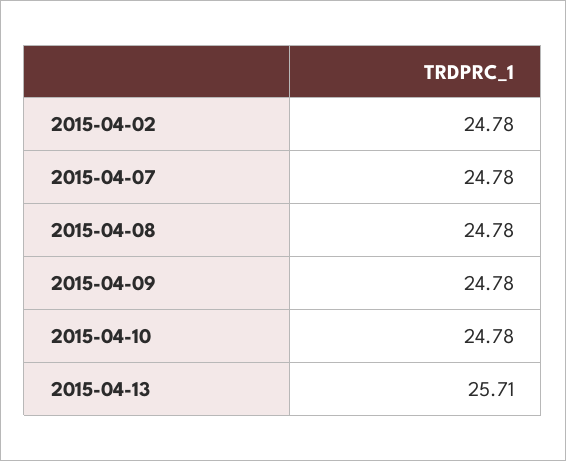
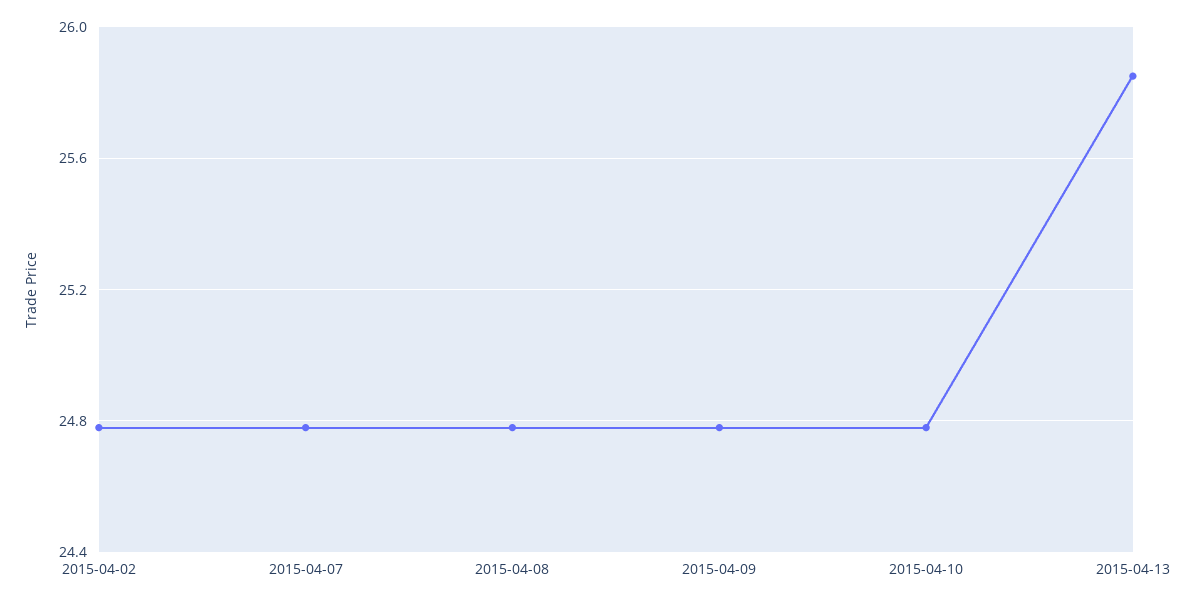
  {
    "2015-04-02": 24.78,
    "2015-04-07": 24.78,
    "2015-04-08": 24.78,
    "2015-04-09": 24.78,
    "2015-04-10": 24.78,
-   "2015-04-13": 25.71
+   "2015-04-13": 25.85
  }

